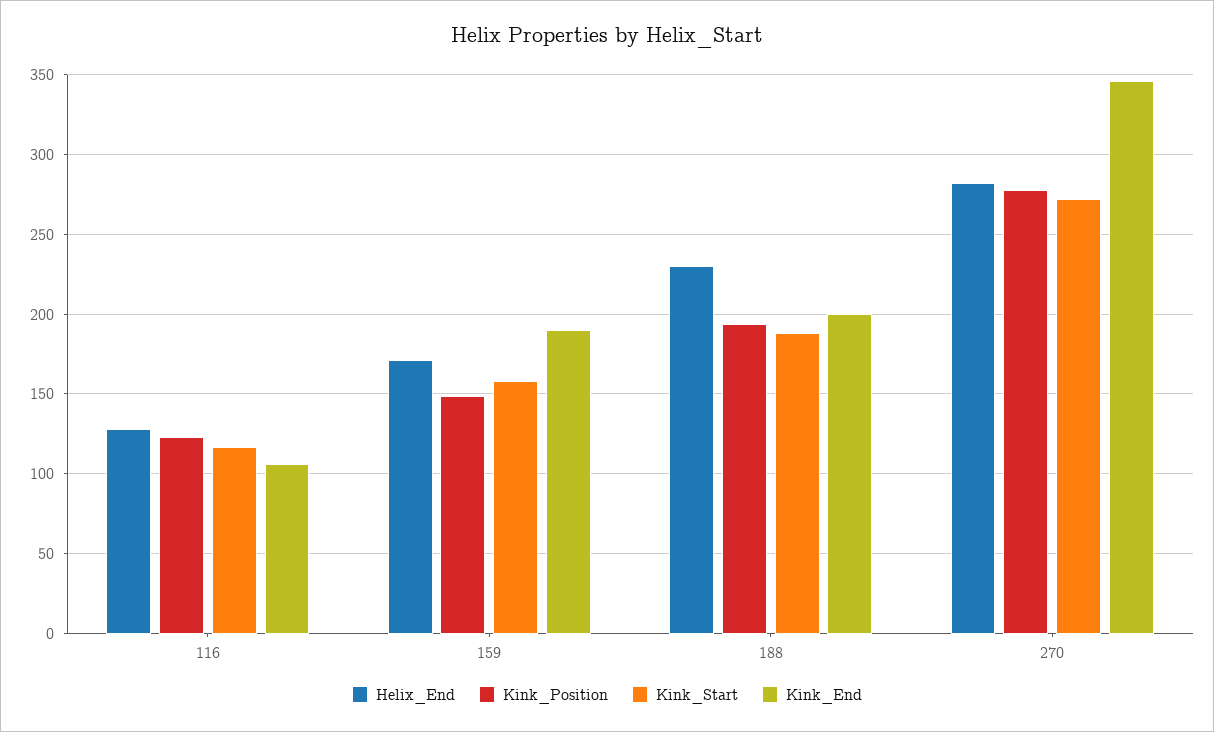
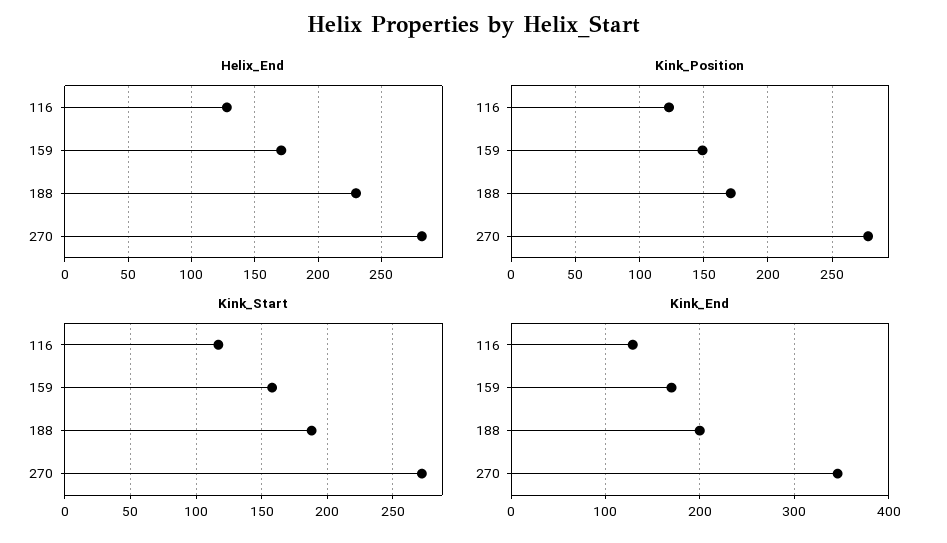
  {
    "Helix_End": {
      "116": 130,
      "159": 170,
      "188": 230,
      "270": 280
    },
    "Kink_Position": {
      "116": 125,
      "159": 150,
-     "188": 195,
+     "188": 170,
      "270": 280
    },
    "Kink_Start": {
      "116": 115,
      "159": 160,
      "188": 190,
      "270": 270
    },
    "Kink_End": {
-     "116": 105,
+     "116": 130,
-     "159": 190,
+     "159": 170,
      "188": 200,
      "270": 345
    }
  }

